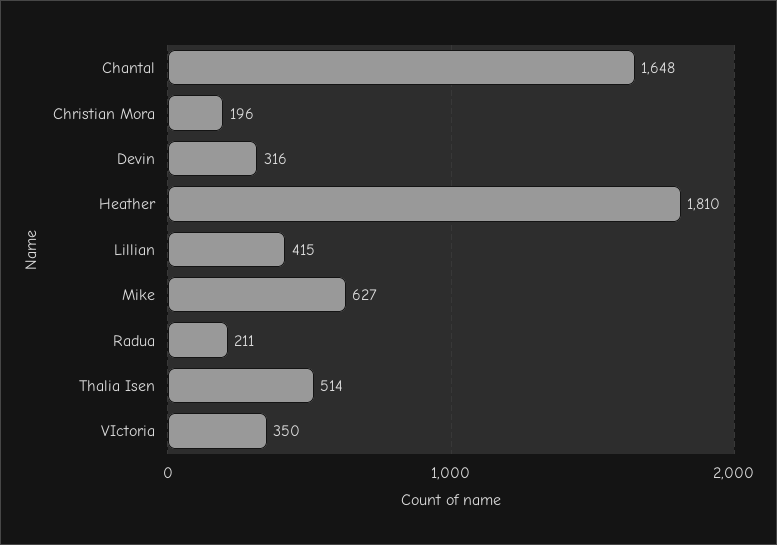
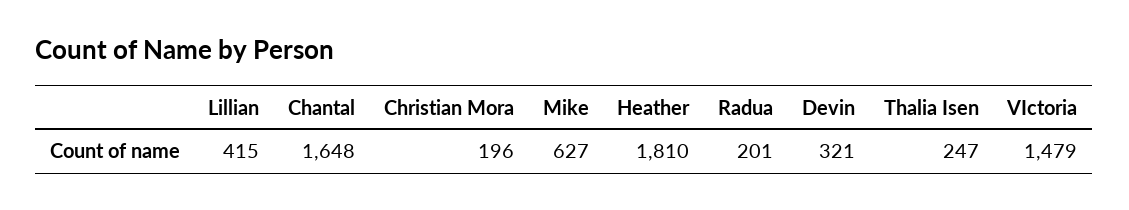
  {
    "Chantal": 1648,
    "Christian Mora": 196,
-   "Devin": 316,
+   "Devin": 321,
    "Heather": 1810,
    "Lillian": 415,
    "Mike": 627,
-   "Radua": 211,
+   "Radua": 201,
-   "Thalia Isen": 514,
+   "Thalia Isen": 247,
-   "VIctoria": 350
+   "VIctoria": 1479
  }

